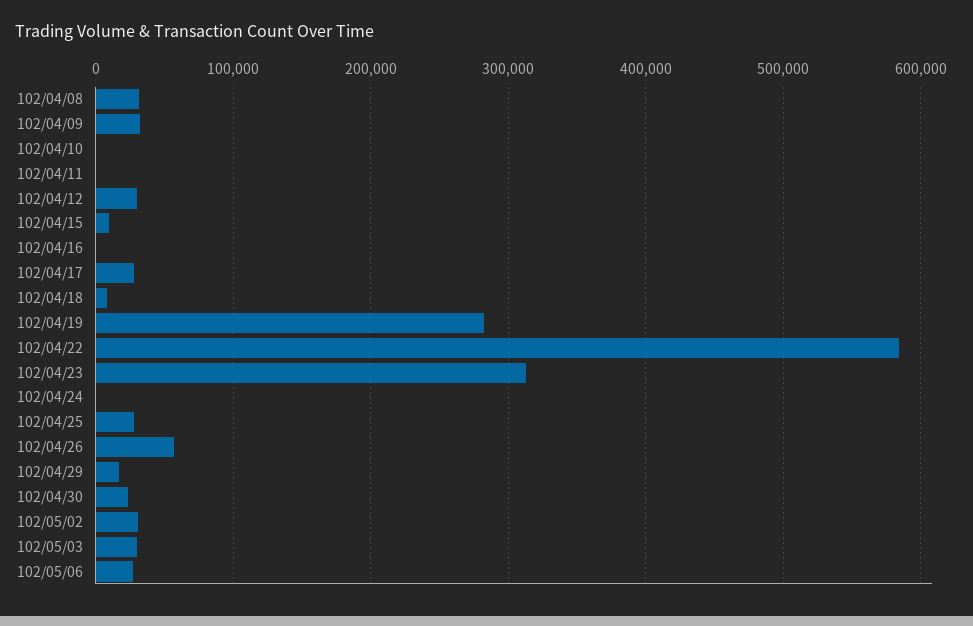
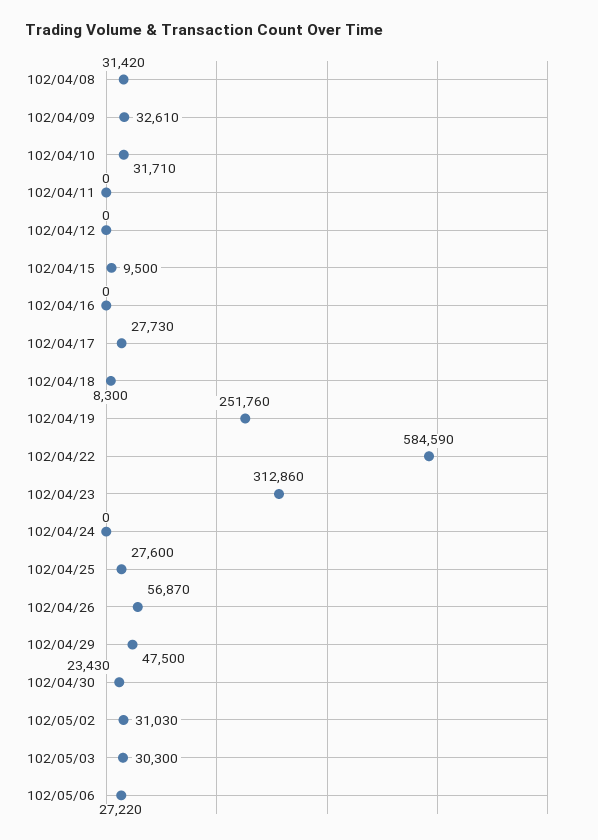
  {
    "102/04/08": 31420,
    "102/04/09": 32610,
-   "102/04/10": 0,
+   "102/04/10": 31710,
    "102/04/11": 0,
-   "102/04/12": 30000,
+   "102/04/12": 0,
    "102/04/15": 9500,
    "102/04/16": 0,
    "102/04/17": 27730,
    "102/04/18": 8300,
-   "102/04/19": 280000,
+   "102/04/19": 251760,
    "102/04/22": 584590,
    "102/04/23": 312860,
    "102/04/24": 0,
    "102/04/25": 27600,
    "102/04/26": 56870,
-   "102/04/29": 20000,
+   "102/04/29": 47500,
    "102/04/30": 23430,
    "102/05/02": 31030,
    "102/05/03": 30300,
    "102/05/06": 27220
  }

